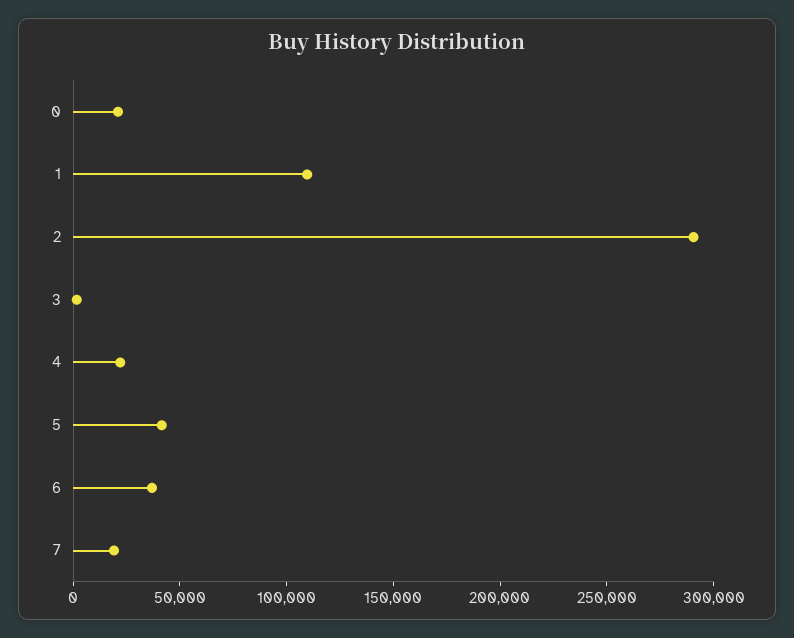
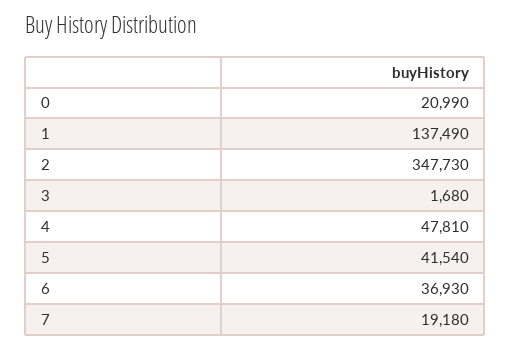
  {
    "0": 20990,
-   "1": 110000,
+   "1": 137490,
-   "2": 290000,
+   "2": 347730,
    "3": 1680,
-   "4": 20000,
+   "4": 47810,
    "5": 41540,
    "6": 36930,
    "7": 19180
  }

